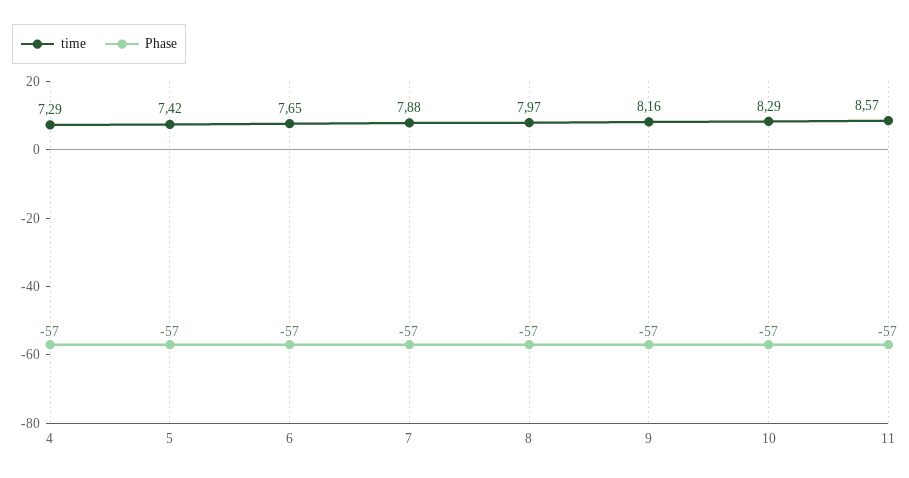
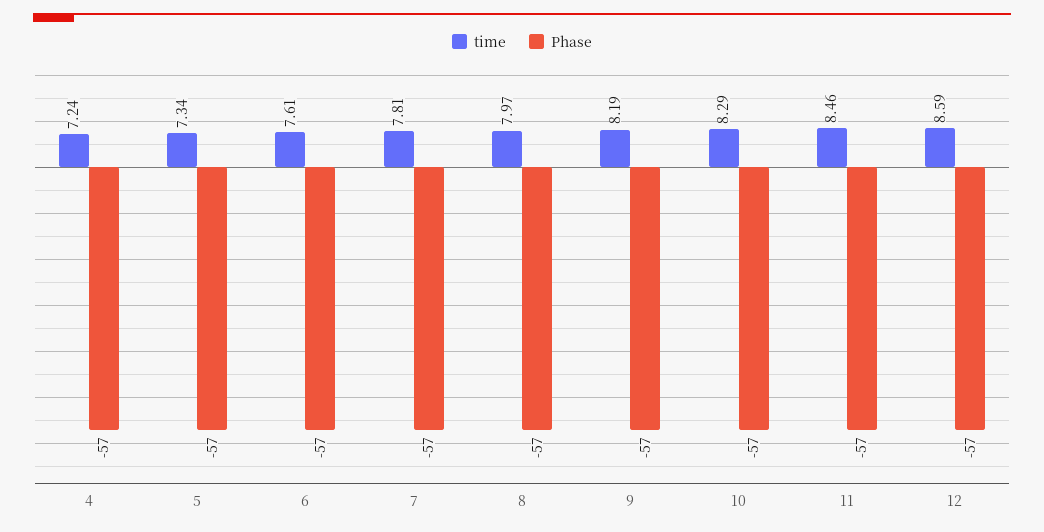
  {
    "time": {
-     "4": 7.29,
+     "4": 7.24,
-     "5": 7.42,
+     "5": 7.34,
-     "6": 7.65,
+     "6": 7.61,
-     "7": 7.88,
+     "7": 7.81,
      "8": 7.97,
-     "9": 8.16,
+     "9": 8.19,
      "10": 8.29,
-     "11": 8.57
+     "11": 8.46,
+     "12": 8.59
    },
    "Phase": {
      "4": -57,
      "5": -57,
      "6": -57,
      "7": -57,
      "8": -57,
      "9": -57,
      "10": -57,
-     "11": -57
+     "11": -57,
+     "12": -57
    }
  }

